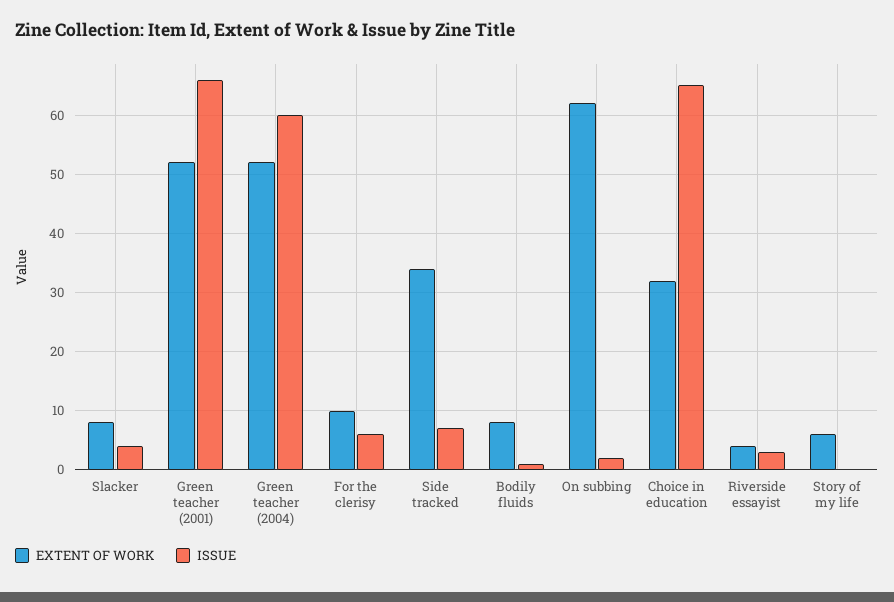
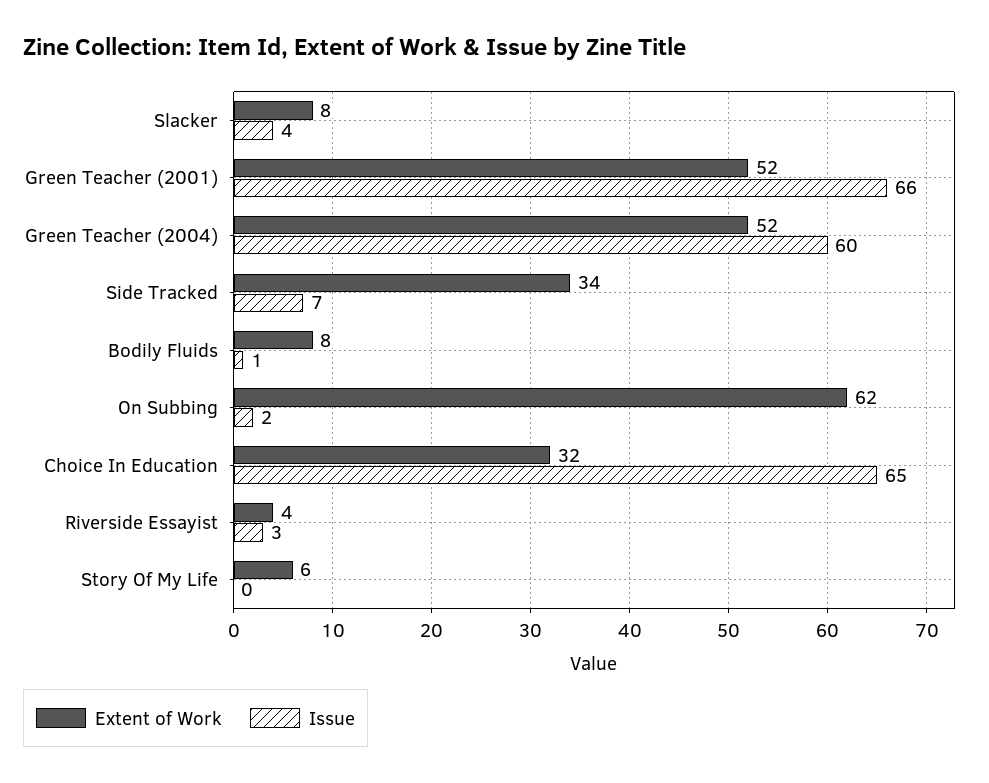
  {
    "EXTENT OF WORK": {
      "Slacker": 8,
      "Green teacher (2001)": 52,
      "Green teacher (2004)": 52,
-     "For the clerisy": 10,
      "Side tracked": 34,
      "Bodily fluids": 8,
      "On subbing": 62,
      "Choice in education": 32,
      "Riverside essayist": 4,
      "Story of my life": 6
    },
    "ISSUE": {
      "Slacker": 4,
      "Green teacher (2001)": 66,
      "Green teacher (2004)": 60,
-     "For the clerisy": 5,
      "Side tracked": 7,
      "Bodily fluids": 1,
      "On subbing": 2,
      "Choice in education": 65,
      "Riverside essayist": 3,
      "Story of my life": 0
    }
  }

